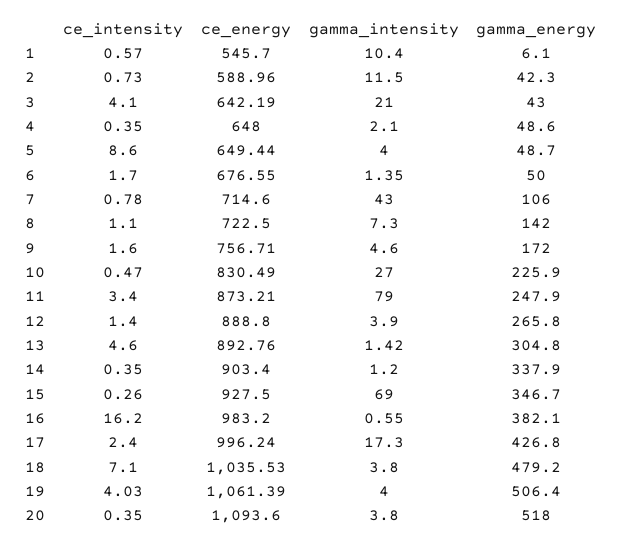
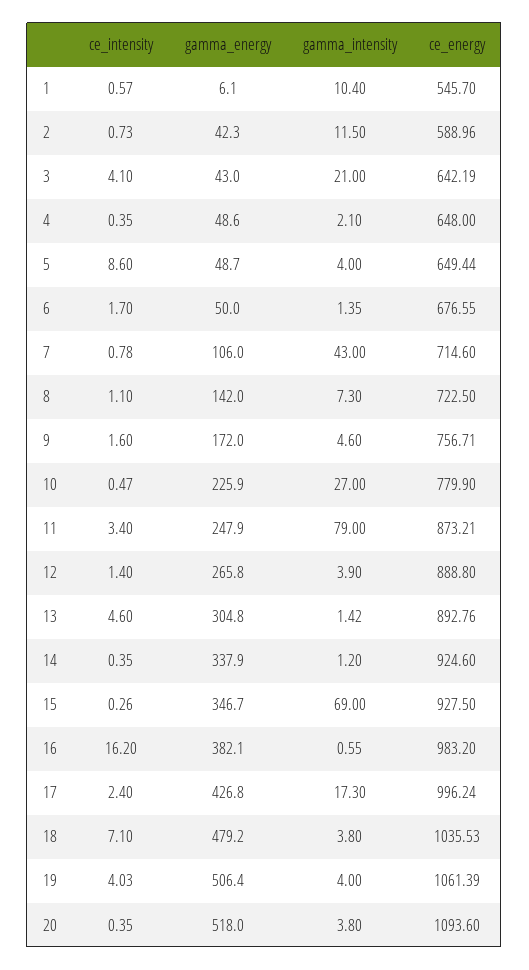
  {
    "ce_intensity": {
      "1": 0.57,
      "2": 0.73,
      "3": 4.1,
      "4": 0.35,
      "5": 8.6,
      "6": 1.7,
      "7": 0.78,
      "8": 1.1,
      "9": 1.6,
      "10": 0.47,
      "11": 3.4,
      "12": 1.4,
      "13": 4.6,
      "14": 0.35,
      "15": 0.26,
      "16": 16.2,
      "17": 2.4,
      "18": 7.1,
      "19": 4.03,
      "20": 0.35
    },
    "ce_energy": {
      "1": 545.7,
      "2": 588.96,
      "3": 642.19,
      "4": 648,
      "5": 649.44,
      "6": 676.55,
      "7": 714.6,
      "8": 722.5,
      "9": 756.71,
-     "10": 830.49,
+     "10": 779.9,
      "11": 873.21,
      "12": 888.8,
      "13": 892.76,
-     "14": 903.4,
+     "14": 924.6,
      "15": 927.5,
      "16": 983.2,
      "17": 996.24,
      "18": 1035.53,
      "19": 1061.39,
      "20": 1093.6
    },
    "gamma_intensity": {
      "1": 10.4,
      "2": 11.5,
      "3": 21,
      "4": 2.1,
      "5": 4,
      "6": 1.35,
      "7": 43,
      "8": 7.3,
      "9": 4.6,
      "10": 27,
      "11": 79,
      "12": 3.9,
      "13": 1.42,
      "14": 1.2,
      "15": 69,
      "16": 0.55,
      "17": 17.3,
      "18": 3.8,
      "19": 4,
      "20": 3.8
    },
    "gamma_energy": {
      "1": 6.1,
      "2": 42.3,
      "3": 43,
      "4": 48.6,
      "5": 48.7,
      "6": 50,
      "7": 106,
      "8": 142,
      "9": 172,
      "10": 225.9,
      "11": 247.9,
      "12": 265.8,
      "13": 304.8,
      "14": 337.9,
      "15": 346.7,
      "16": 382.1,
      "17": 426.8,
      "18": 479.2,
      "19": 506.4,
      "20": 518
    }
  }

